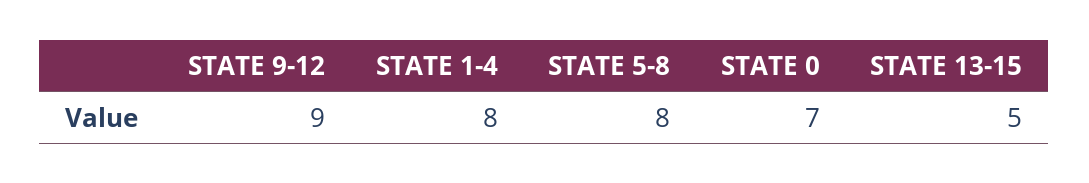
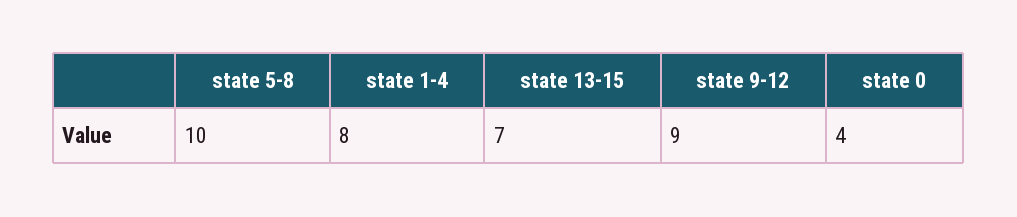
  {
    "STATE 9-12": 9,
    "STATE 1-4": 8,
-   "STATE 5-8": 8,
+   "STATE 5-8": 10,
-   "STATE 0": 7,
+   "STATE 0": 4,
-   "STATE 13-15": 5
+   "STATE 13-15": 7
  }

